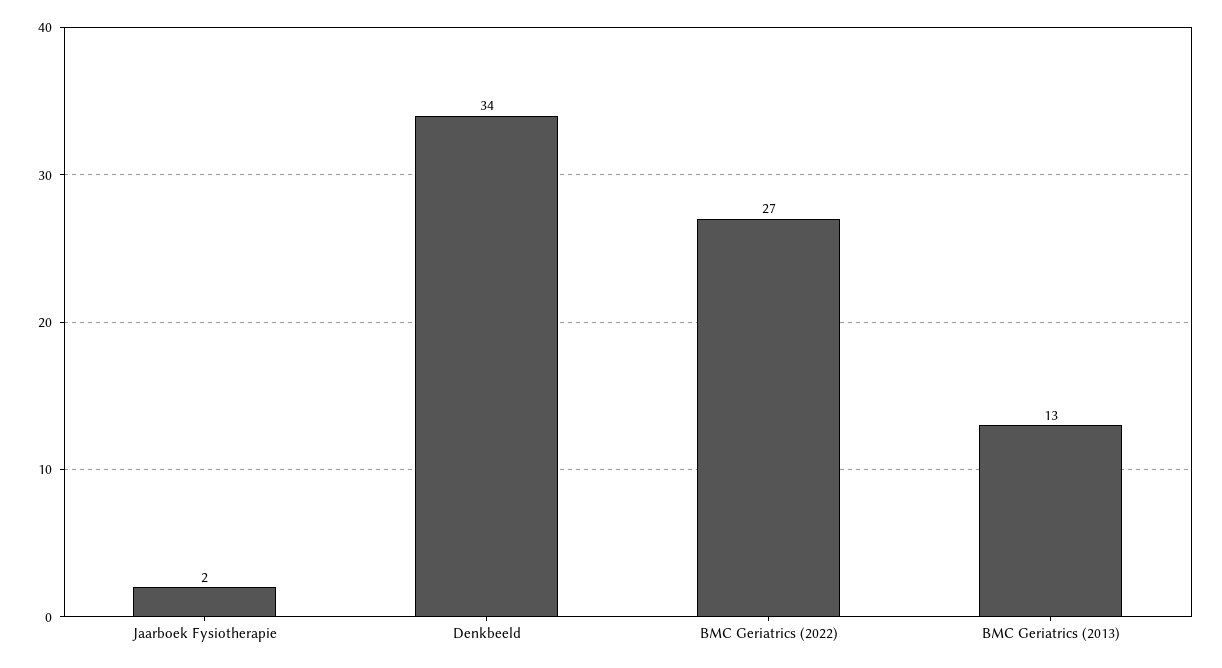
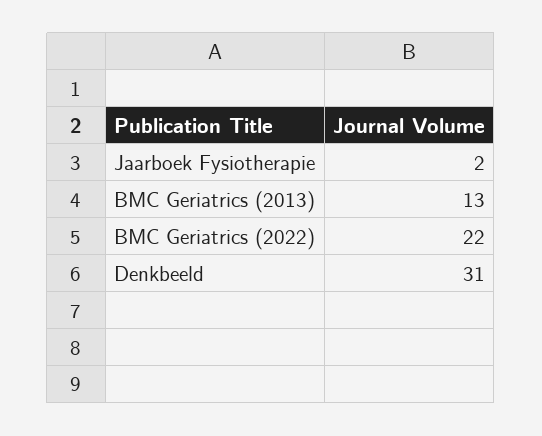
  {
    "Jaarboek Fysiotherapie": 2,
-   "Denkbeeld": 34,
+   "Denkbeeld": 31,
-   "BMC Geriatrics (2022)": 27,
+   "BMC Geriatrics (2022)": 22,
    "BMC Geriatrics (2013)": 13
  }

